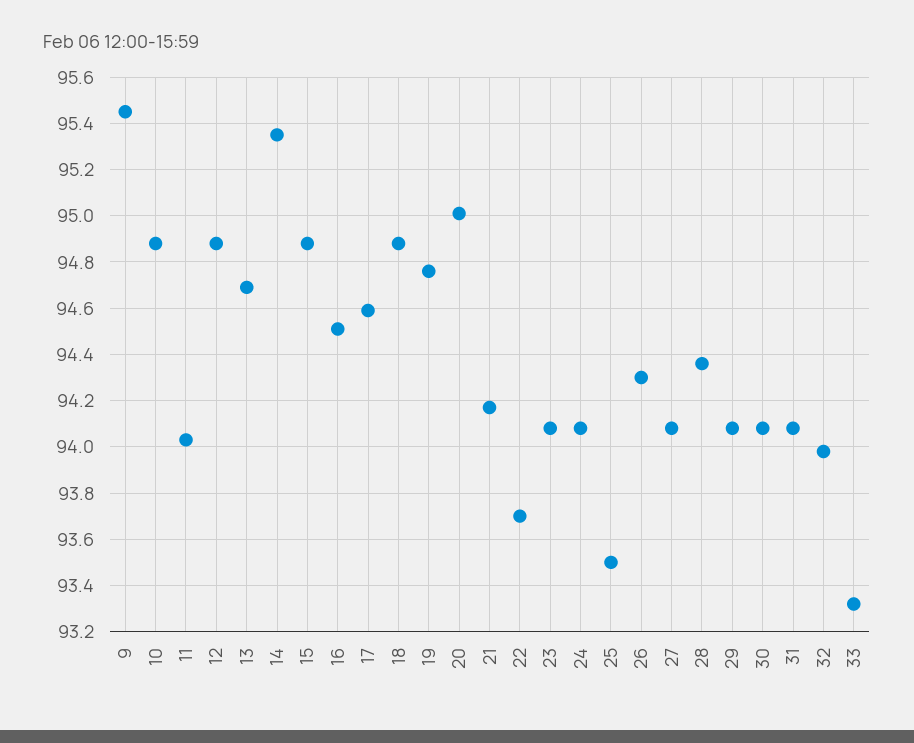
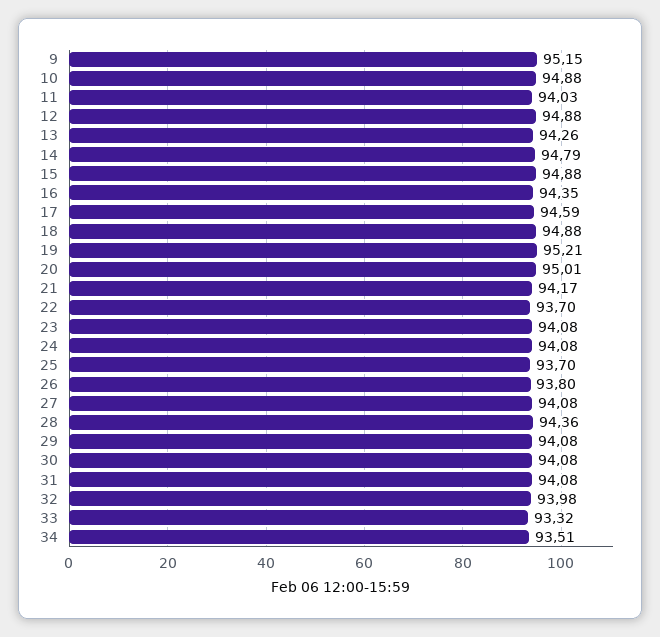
  {
-   "9": 95.45,
+   "9": 95.15,
    "10": 94.88,
    "11": 94.03,
    "12": 94.88,
-   "13": 94.7,
+   "13": 94.26,
-   "14": 95.35,
+   "14": 94.79,
    "15": 94.88,
-   "16": 94.5,
+   "16": 94.35,
    "17": 94.59,
    "18": 94.88,
-   "19": 94.75,
+   "19": 95.21,
    "20": 95.01,
    "21": 94.17,
    "22": 93.7,
    "23": 94.08,
    "24": 94.08,
-   "25": 93.5,
+   "25": 93.7,
-   "26": 94.3,
+   "26": 93.8,
    "27": 94.08,
    "28": 94.36,
    "29": 94.08,
    "30": 94.08,
    "31": 94.08,
    "32": 93.98,
-   "33": 93.32
+   "33": 93.32,
+   "34": 93.51
  }

